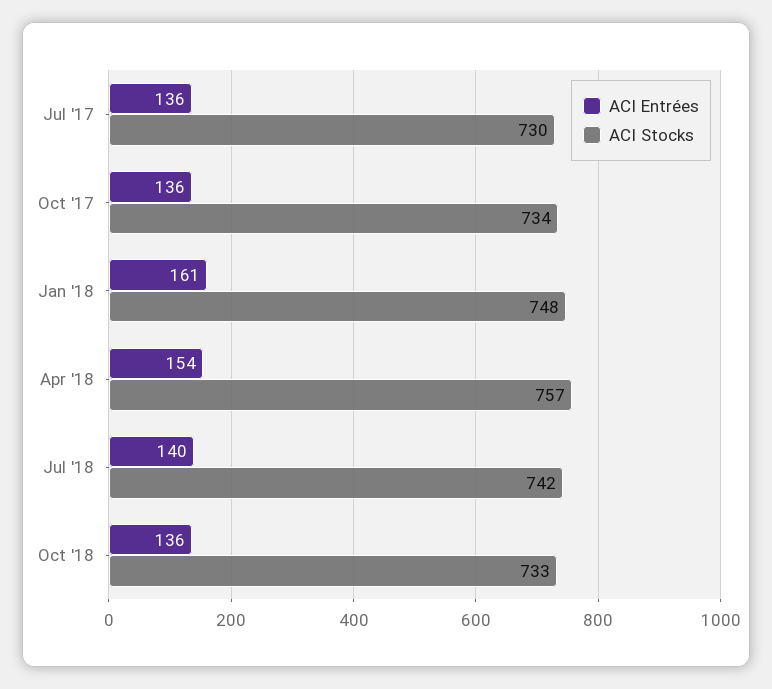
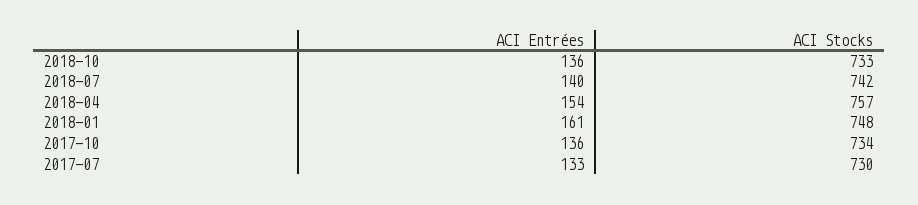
  {
    "ACI Entrées": {
-     "Jul '17": 136,
+     "Jul '17": 133,
      "Oct '17": 136,
      "Jan '18": 161,
      "Apr '18": 154,
      "Jul '18": 140,
      "Oct '18": 136
    },
    "ACI Stocks": {
      "Jul '17": 730,
      "Oct '17": 734,
      "Jan '18": 748,
      "Apr '18": 757,
      "Jul '18": 742,
      "Oct '18": 733
    }
  }

